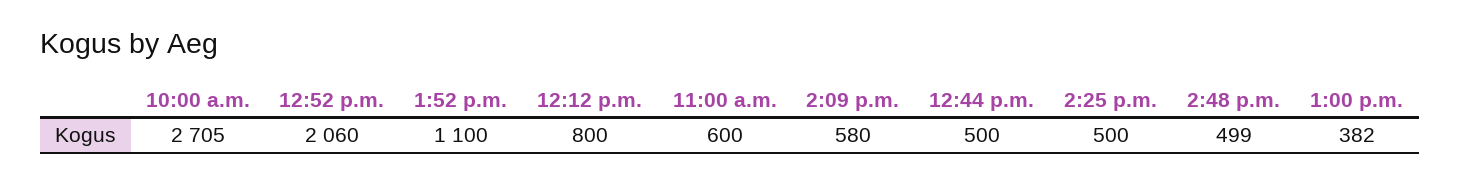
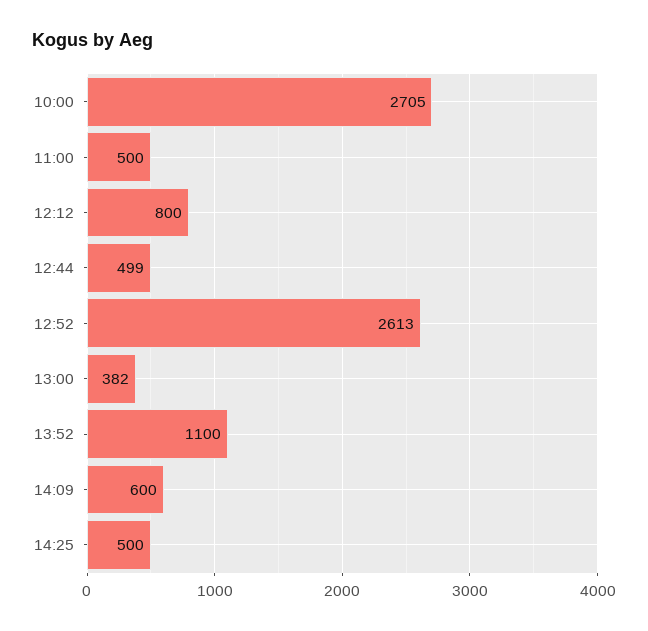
  {
    "10:00 a.m.": 2705,
-   "12:52 p.m.": 2060,
+   "12:52 p.m.": 2613,
    "1:52 p.m.": 1100,
    "12:12 p.m.": 800,
-   "11:00 a.m.": 600,
+   "11:00 a.m.": 500,
-   "2:09 p.m.": 580,
+   "2:09 p.m.": 600,
-   "12:44 p.m.": 500,
+   "12:44 p.m.": 499,
    "2:25 p.m.": 500,
-   "2:48 p.m.": 499,
    "1:00 p.m.": 382
  }

